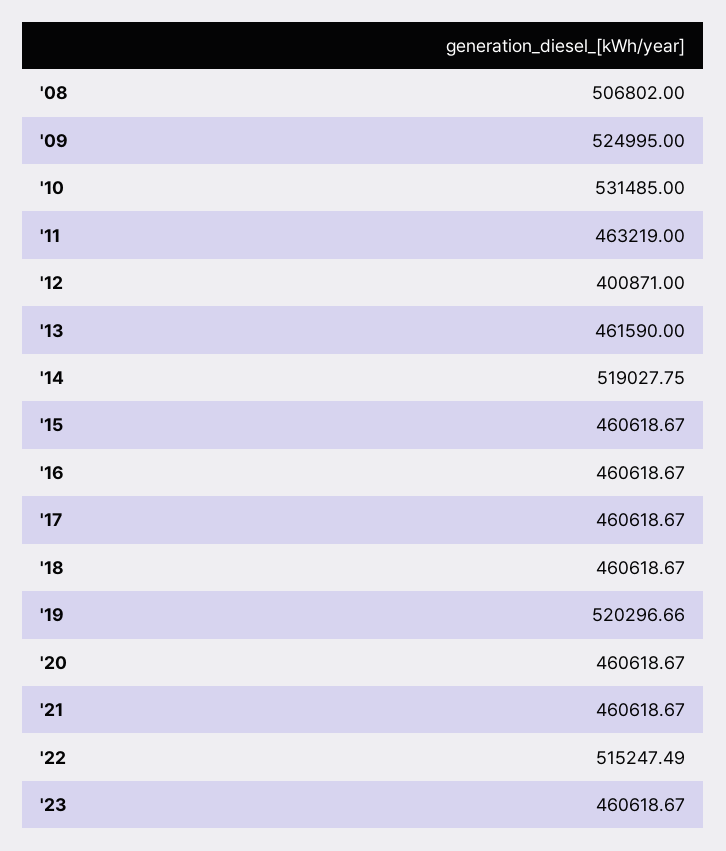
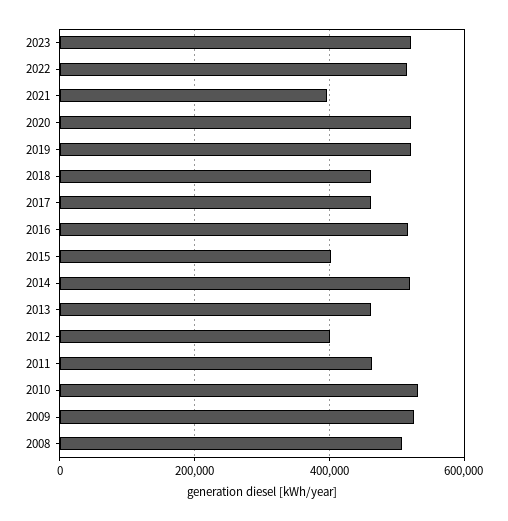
  {
    "'08": 506802,
    "'09": 524995,
    "'10": 531485,
    "'11": 463219,
    "'12": 400871,
    "'13": 461590,
    "'14": 519027.75,
-   "'15": 460618.67,
+   "'15": 400000,
-   "'16": 460618.67,
+   "'16": 520000,
    "'17": 460618.67,
    "'18": 460618.67,
    "'19": 520296.66,
-   "'20": 460618.67,
+   "'20": 520000,
-   "'21": 460618.67,
+   "'21": 400000,
    "'22": 515247.49,
-   "'23": 460618.67
+   "'23": 520000
  }

